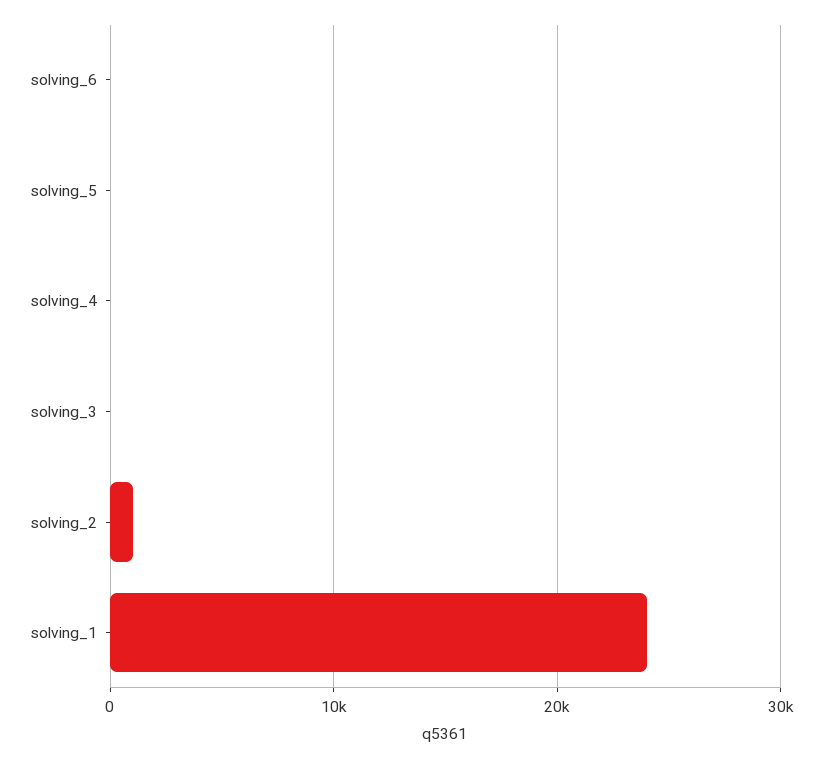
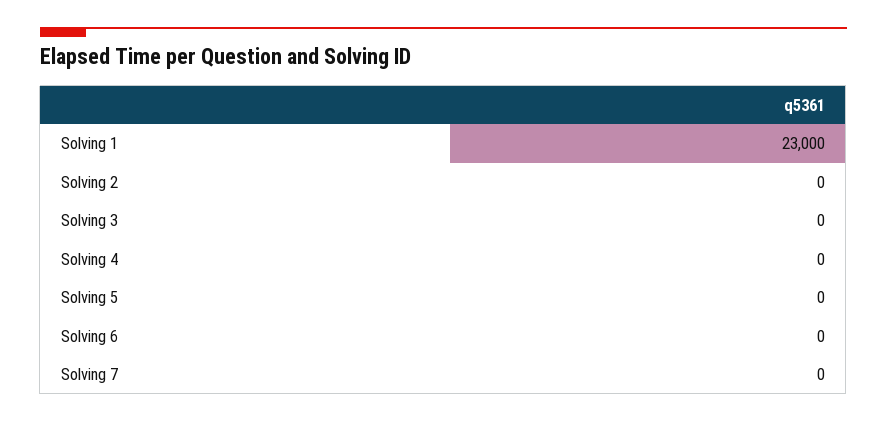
  {
    "solving_6": 0,
    "solving_5": 0,
    "solving_4": 0,
    "solving_3": 0,
-   "solving_2": 1000,
+   "solving_2": 0,
-   "solving_1": 24000
+   "solving_1": 23000,
+   "Solving 7": 0
  }

